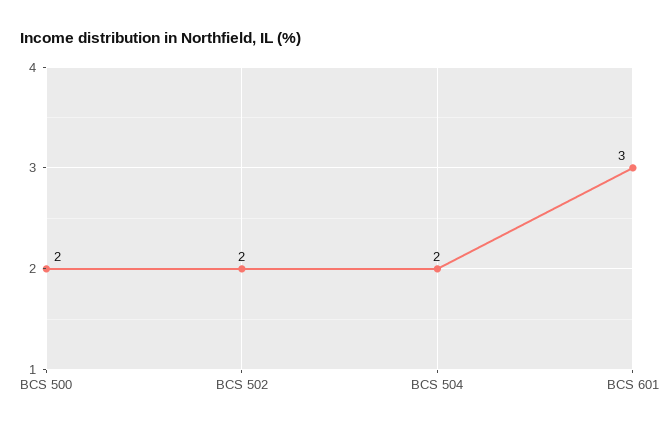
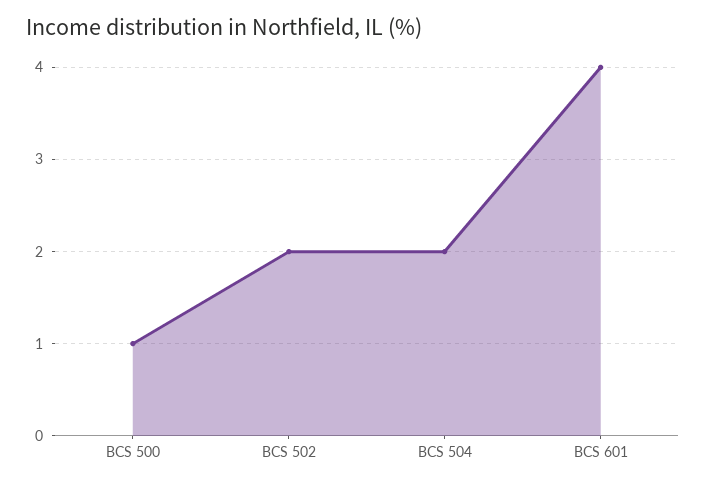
  {
-   "BCS 500": 2,
+   "BCS 500": 1,
    "BCS 502": 2,
    "BCS 504": 2,
-   "BCS 601": 3
+   "BCS 601": 4
  }

